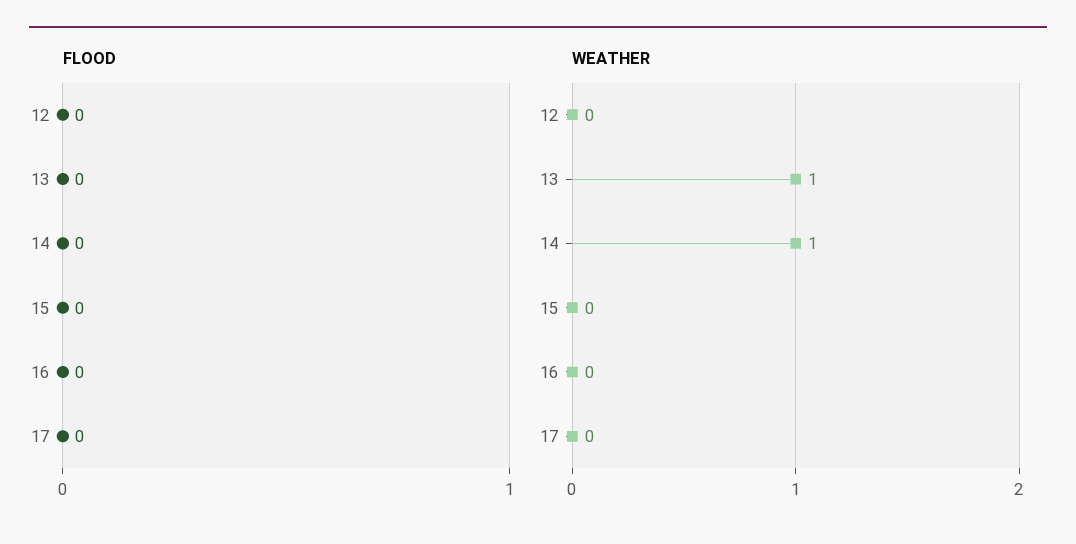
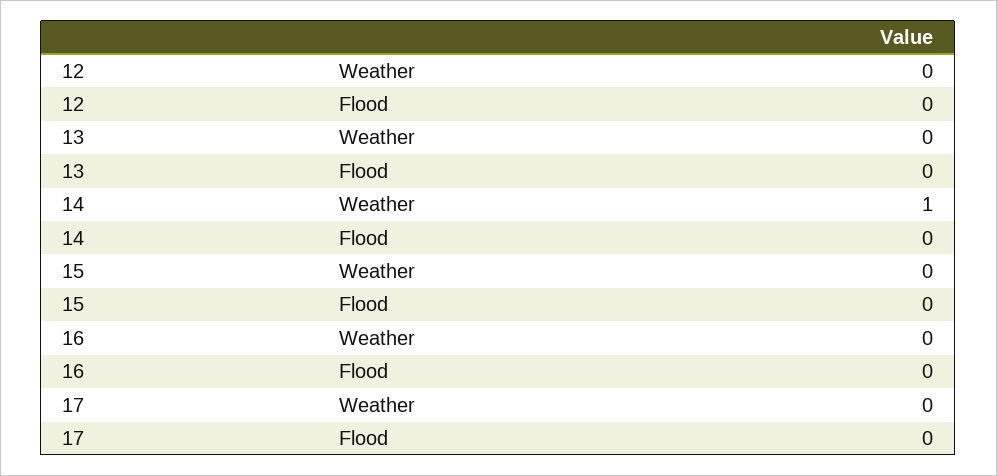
  {
    "FLOOD": {
      "12": 0,
      "13": 0,
      "14": 0,
      "15": 0,
      "16": 0,
      "17": 0
    },
    "WEATHER": {
      "12": 0,
-     "13": 1,
+     "13": 0,
      "14": 1,
      "15": 0,
      "16": 0,
      "17": 0
    }
  }

